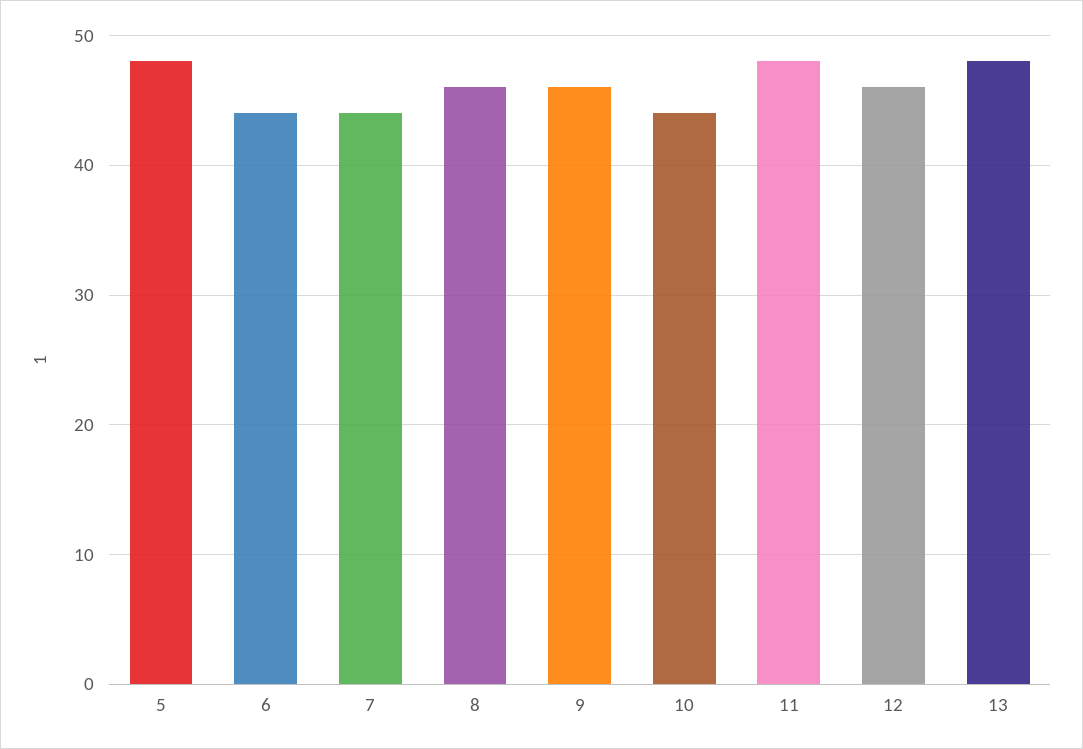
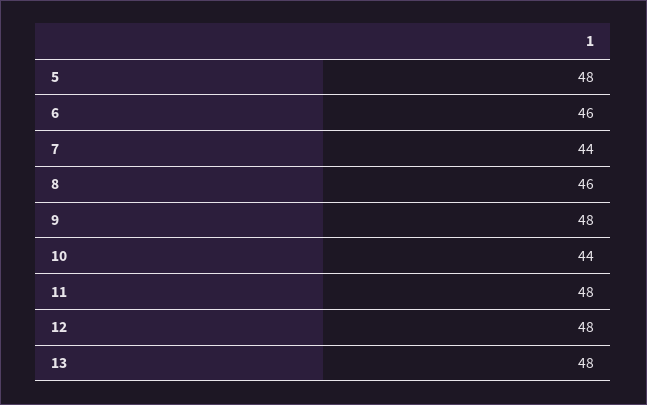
  {
    "5": 48,
-   "6": 44,
+   "6": 46,
    "7": 44,
    "8": 46,
-   "9": 46,
+   "9": 48,
    "10": 44,
    "11": 48,
-   "12": 46,
+   "12": 48,
    "13": 48
  }

